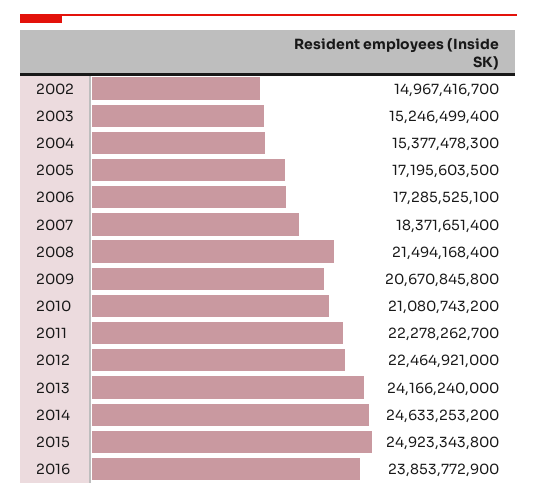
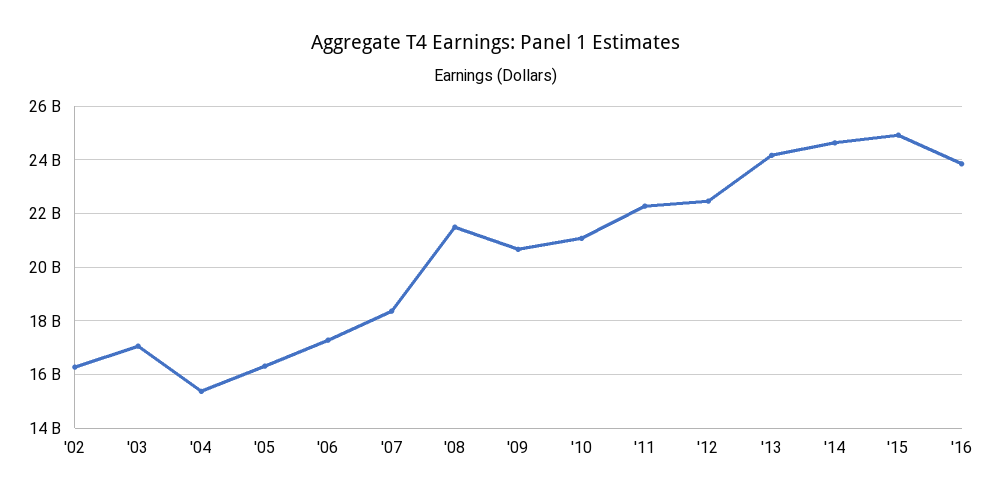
  {
-   "2002": 14967416700,
+   "2002": 16250000000,
-   "2003": 15246499400,
+   "2003": 17000000000,
    "2004": 15377478300,
-   "2005": 17195603500,
+   "2005": 16250000000,
    "2006": 17285525100,
    "2007": 18371651400,
    "2008": 21494168400,
    "2009": 20670845800,
    "2010": 21080743200,
    "2011": 22278262700,
    "2012": 22464921000,
    "2013": 24166240000,
    "2014": 24633253200,
    "2015": 24923343800,
    "2016": 23853772900
  }

